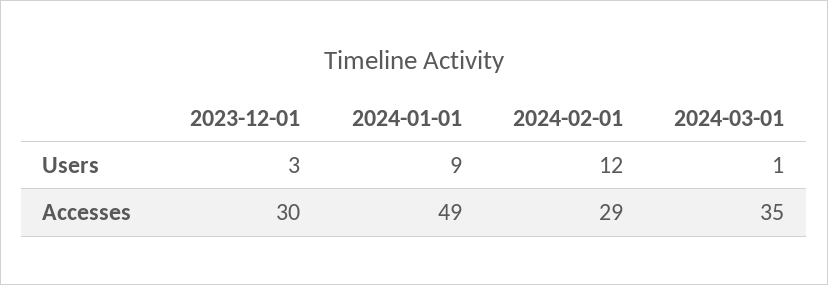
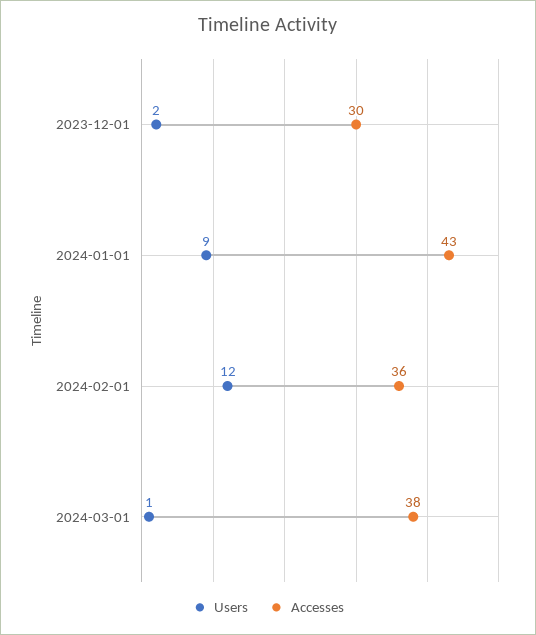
  {
    "Users": {
-     "2023-12-01": 3,
+     "2023-12-01": 2,
      "2024-01-01": 9,
      "2024-02-01": 12,
      "2024-03-01": 1
    },
    "Accesses": {
      "2023-12-01": 30,
-     "2024-01-01": 49,
+     "2024-01-01": 43,
-     "2024-02-01": 29,
+     "2024-02-01": 36,
-     "2024-03-01": 35
+     "2024-03-01": 38
    }
  }

